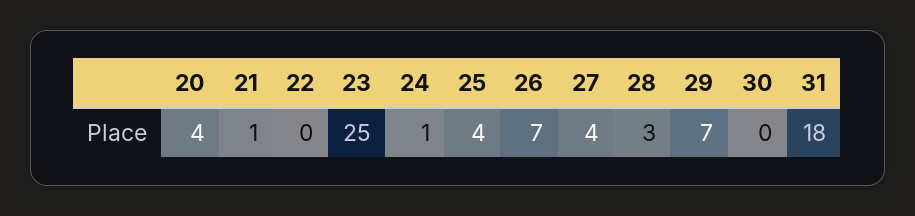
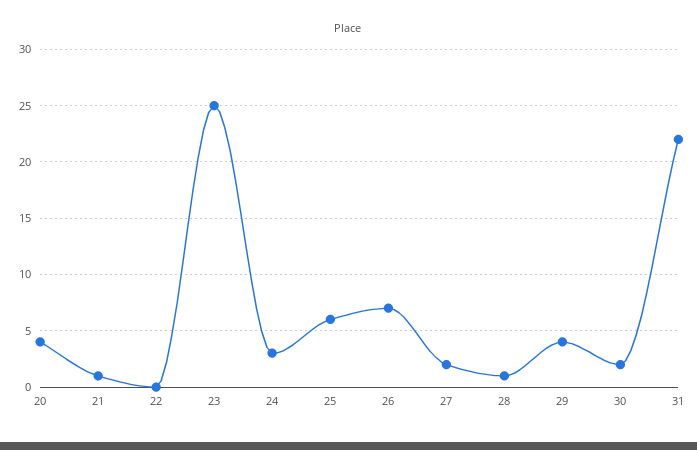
  {
    "20": 4,
    "21": 1,
    "22": 0,
    "23": 25,
-   "24": 1,
+   "24": 3,
-   "25": 4,
+   "25": 6,
    "26": 7,
-   "27": 4,
+   "27": 2,
-   "28": 3,
+   "28": 1,
-   "29": 7,
+   "29": 4,
-   "30": 0,
+   "30": 2,
-   "31": 18
+   "31": 22
  }

